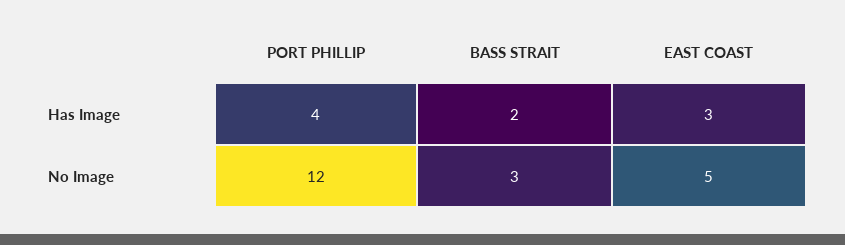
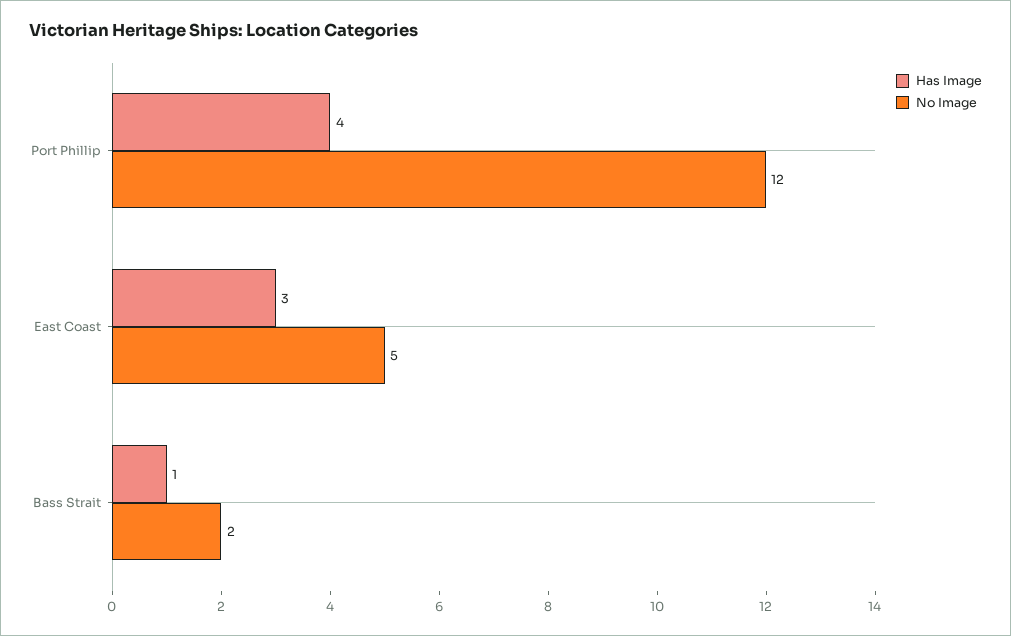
  {
    "Has Image": {
      "PORT PHILLIP": 4,
-     "BASS STRAIT": 2,
+     "BASS STRAIT": 1,
      "EAST COAST": 3
    },
    "No Image": {
      "PORT PHILLIP": 12,
-     "BASS STRAIT": 3,
+     "BASS STRAIT": 2,
      "EAST COAST": 5
    }
  }

